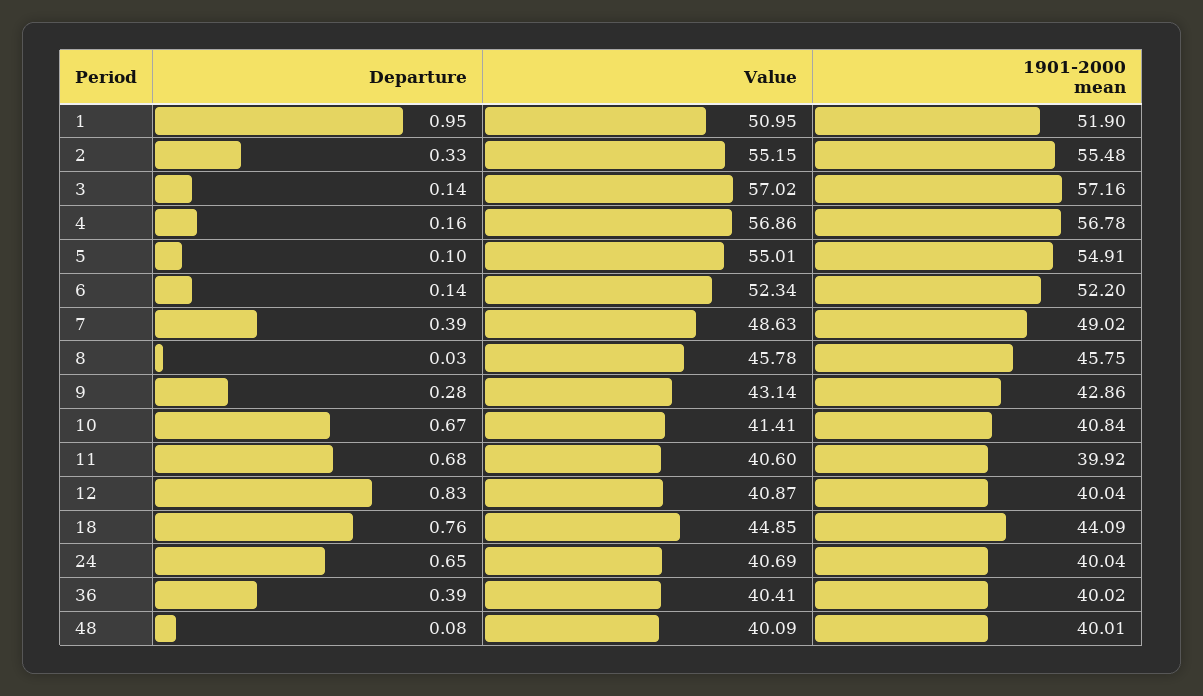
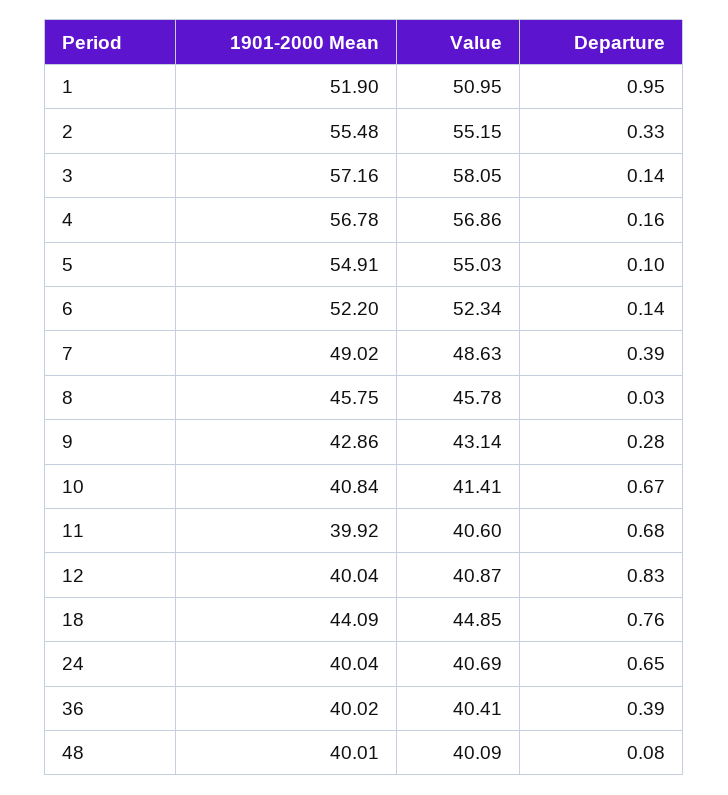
  {
    "Departure": {
      "1": 0.95,
      "2": 0.33,
      "3": 0.14,
      "4": 0.16,
      "5": 0.1,
      "6": 0.14,
      "7": 0.39,
      "8": 0.03,
      "9": 0.28,
      "10": 0.67,
      "11": 0.68,
      "12": 0.83,
      "18": 0.76,
      "24": 0.65,
      "36": 0.39,
      "48": 0.08
    },
    "Value": {
      "1": 50.95,
      "2": 55.15,
-     "3": 57.02,
+     "3": 58.05,
      "4": 56.86,
-     "5": 55.01,
+     "5": 55.03,
      "6": 52.34,
      "7": 48.63,
      "8": 45.78,
      "9": 43.14,
      "10": 41.41,
      "11": 40.6,
      "12": 40.87,
      "18": 44.85,
      "24": 40.69,
      "36": 40.41,
      "48": 40.09
    },
    "1901-2000 mean": {
      "1": 51.9,
      "2": 55.48,
      "3": 57.16,
      "4": 56.78,
      "5": 54.91,
      "6": 52.2,
      "7": 49.02,
      "8": 45.75,
      "9": 42.86,
      "10": 40.84,
      "11": 39.92,
      "12": 40.04,
      "18": 44.09,
      "24": 40.04,
      "36": 40.02,
      "48": 40.01
    }
  }

